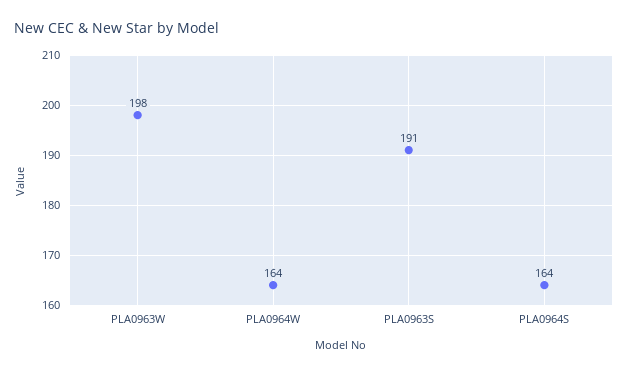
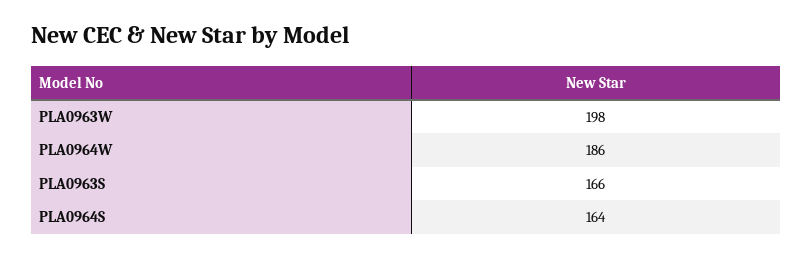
  {
    "PLA0963W": 198,
-   "PLA0964W": 164,
+   "PLA0964W": 186,
-   "PLA0963S": 191,
+   "PLA0963S": 166,
    "PLA0964S": 164
  }

